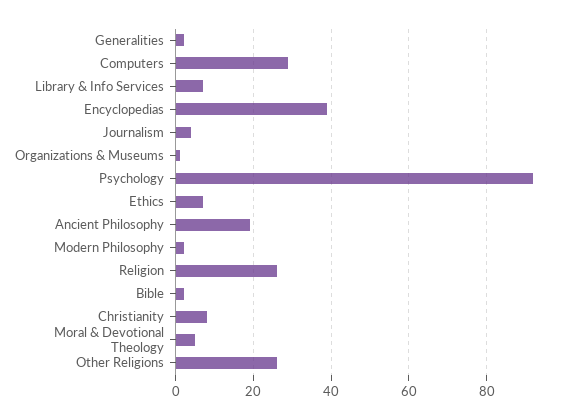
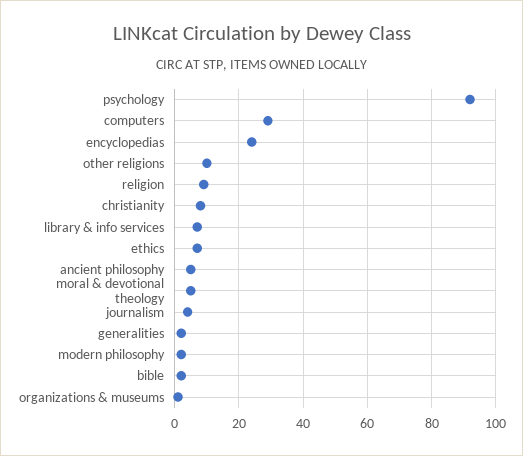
  {
    "Generalities": 0,
    "Computers": 30,
    "Library & Info Services": 5,
-   "Encyclopedias": 40,
+   "Encyclopedias": 25,
    "Journalism": 5,
    "Organizations & Museums": 0,
    "Psychology": 90,
    "Ethics": 5,
-   "Ancient Philosophy": 20,
+   "Ancient Philosophy": 5,
    "Modern Philosophy": 0,
-   "Religion": 25,
+   "Religion": 10,
    "Bible": 0,
    "Christianity": 10,
    "Moral & Devotional Theology": 5,
-   "Other Religions": 25
+   "Other Religions": 10
  }

